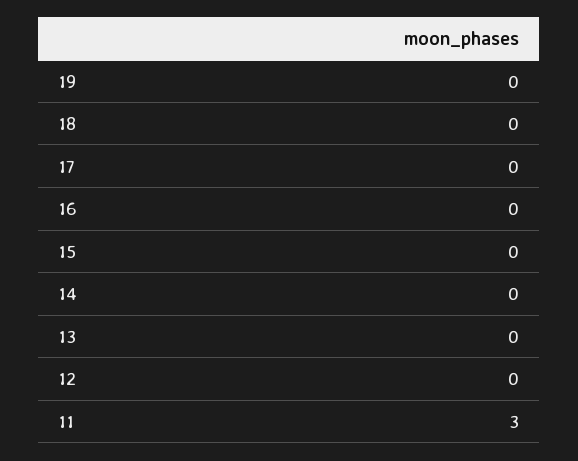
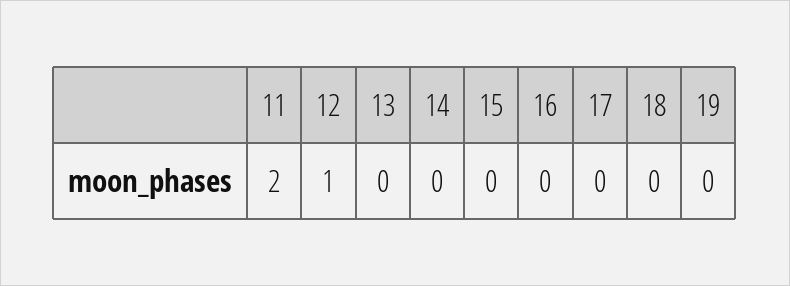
  {
    "19": 0,
    "18": 0,
    "17": 0,
    "16": 0,
    "15": 0,
    "14": 0,
    "13": 0,
-   "12": 0,
+   "12": 1,
-   "11": 3
+   "11": 2
  }

